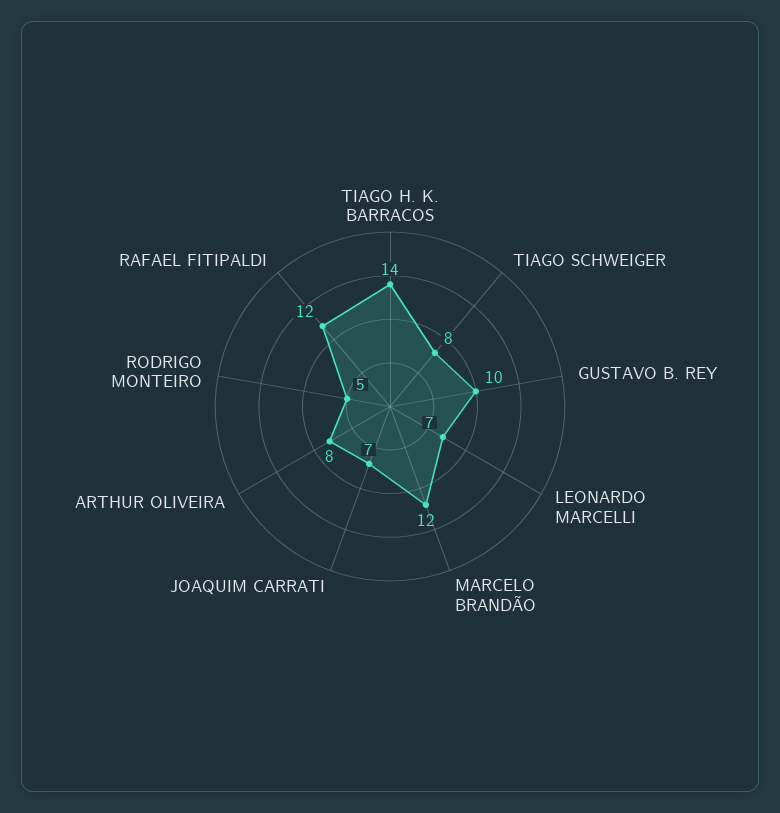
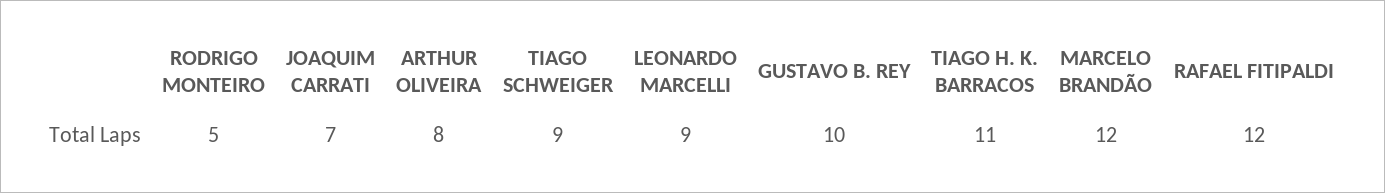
  {
-   "TIAGO H. K. BARRACOS": 14,
+   "TIAGO H. K. BARRACOS": 11,
-   "TIAGO SCHWEIGER": 8,
+   "TIAGO SCHWEIGER": 9,
    "GUSTAVO B. REY": 10,
-   "LEONARDO MARCELLI": 7,
+   "LEONARDO MARCELLI": 9,
    "MARCELO BRANDÃO": 12,
    "JOAQUIM CARRATI": 7,
    "ARTHUR OLIVEIRA": 8,
    "RODRIGO MONTEIRO": 5,
    "RAFAEL FITIPALDI": 12
  }

